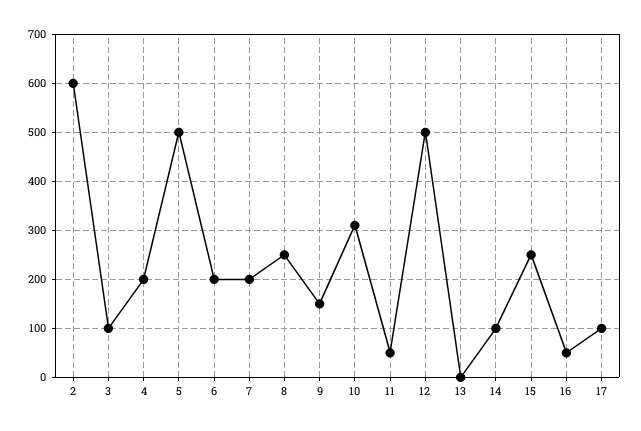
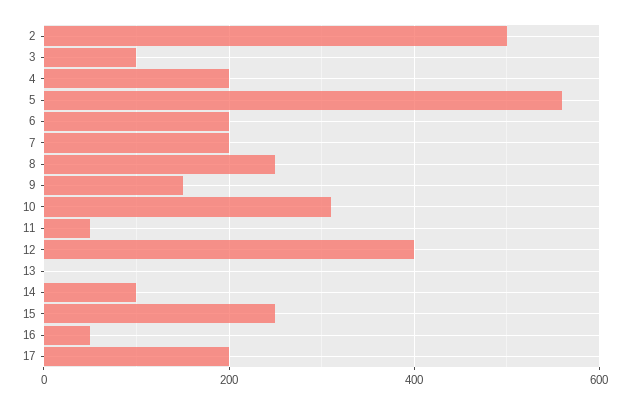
  {
-   "2": 600,
+   "2": 500,
    "3": 100,
    "4": 200,
-   "5": 500,
+   "5": 560,
    "6": 200,
    "7": 200,
    "8": 260,
    "9": 160,
    "10": 320,
    "11": 60,
-   "12": 500,
+   "12": 400,
    "13": 0,
    "14": 100,
    "15": 260,
    "16": 60,
-   "17": 100
+   "17": 200
  }

